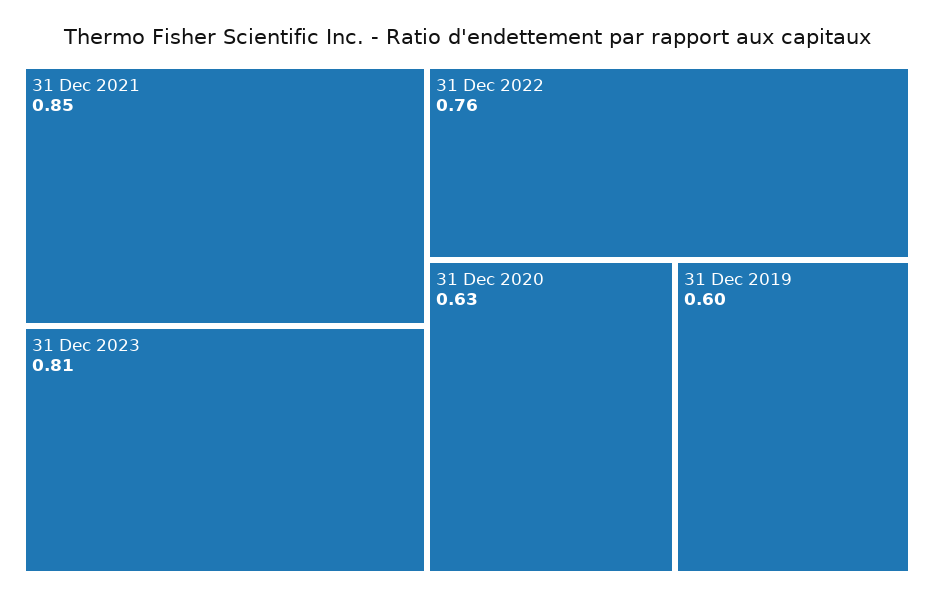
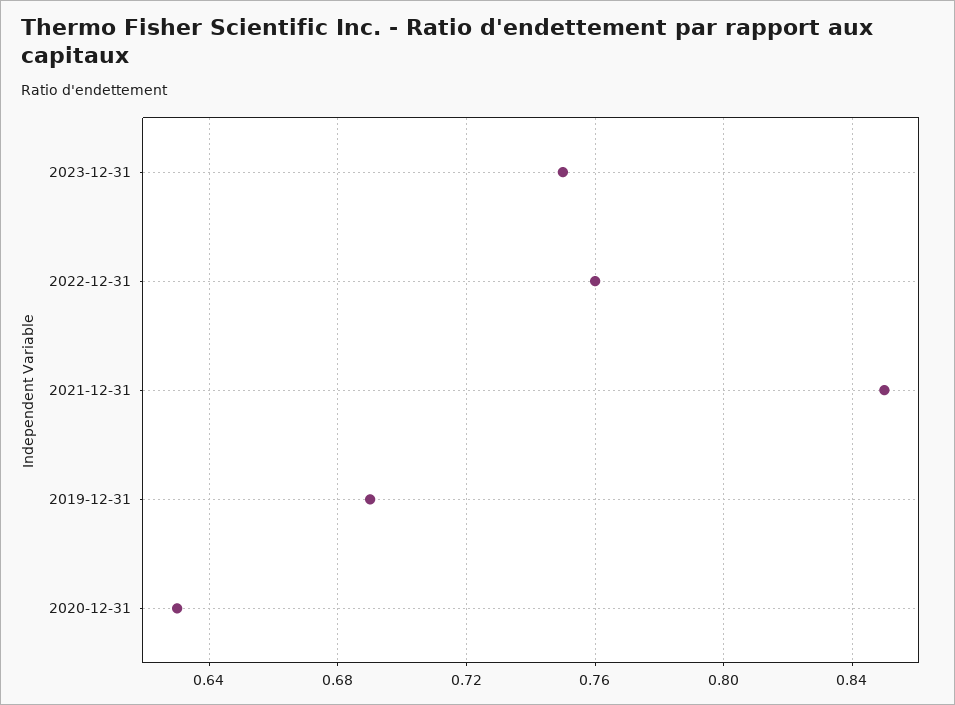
  {
    "31 Dec 2021": 0.85,
-   "31 Dec 2023": 0.81,
+   "31 Dec 2023": 0.75,
    "31 Dec 2022": 0.76,
    "31 Dec 2020": 0.63,
-   "31 Dec 2019": 0.6
+   "31 Dec 2019": 0.69
  }

